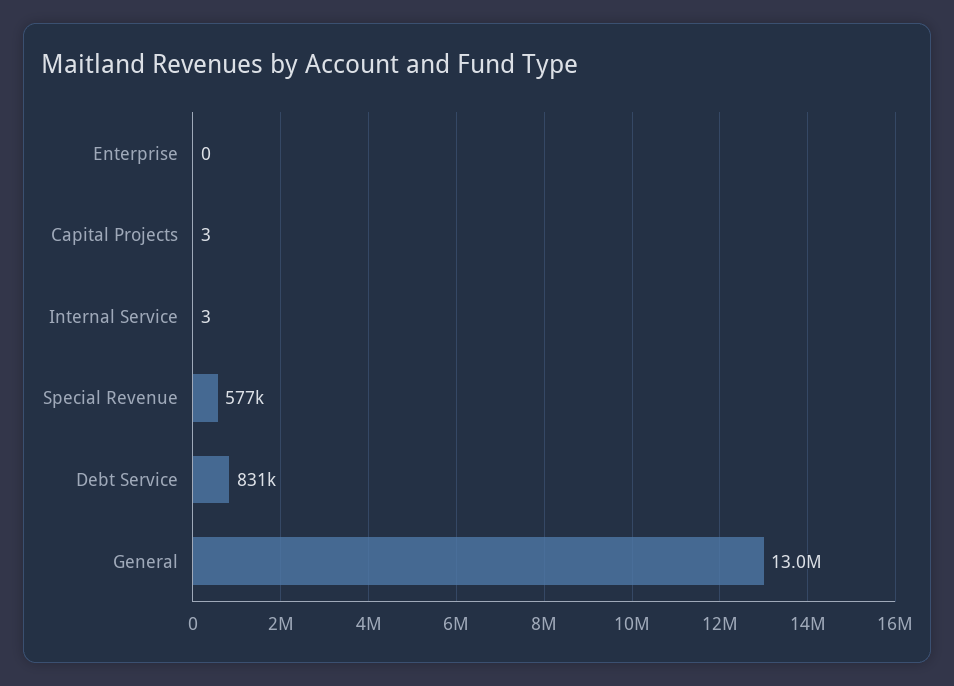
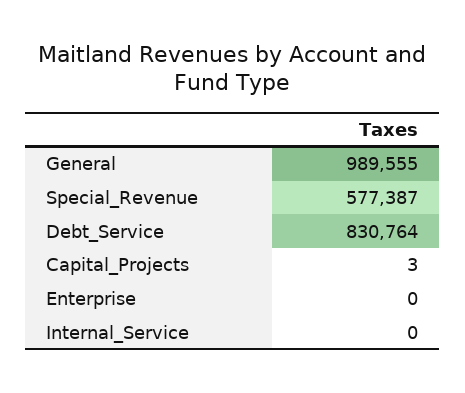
  {
    "Enterprise": 0,
    "Capital Projects": 3,
-   "Internal Service": 3,
+   "Internal Service": 0,
    "Special Revenue": 577387,
    "Debt Service": 830764,
-   "General": 13000000
+   "General": 989555
  }

